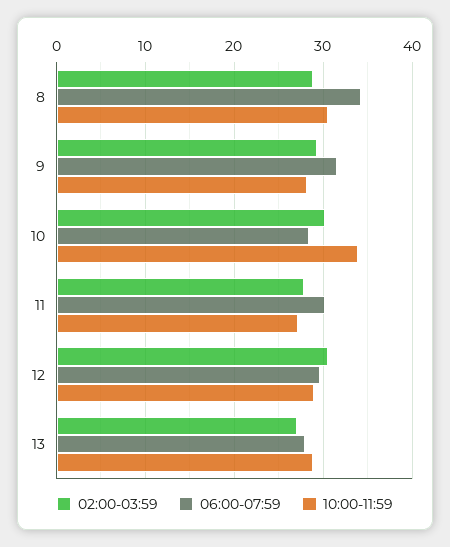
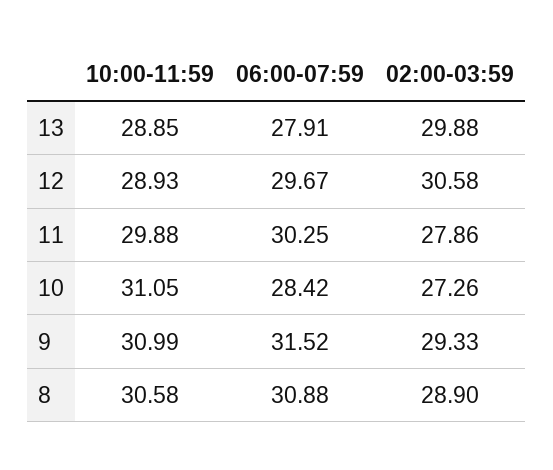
  {
    "02:00-03:59": {
      "8": 28.9,
      "9": 29.33,
-     "10": 30,
+     "10": 27.26,
      "11": 27.86,
      "12": 30.58,
-     "13": 27
+     "13": 29.88
    },
    "06:00-07:59": {
-     "8": 34,
+     "8": 30.88,
      "9": 31.52,
      "10": 28.42,
      "11": 30.25,
      "12": 29.67,
      "13": 27.91
    },
    "10:00-11:59": {
      "8": 30.58,
-     "9": 28,
+     "9": 30.99,
-     "10": 34,
+     "10": 31.05,
-     "11": 27,
+     "11": 29.88,
      "12": 28.93,
      "13": 28.85
    }
  }

